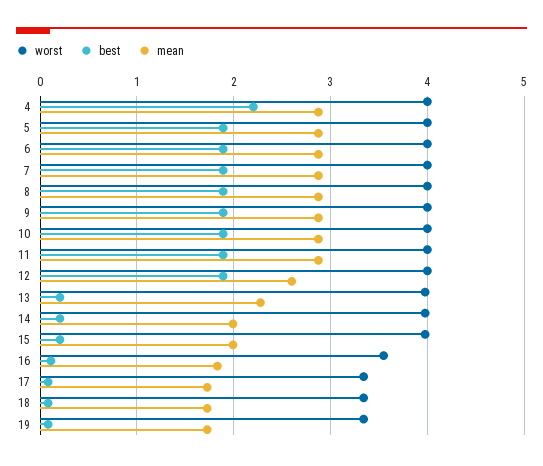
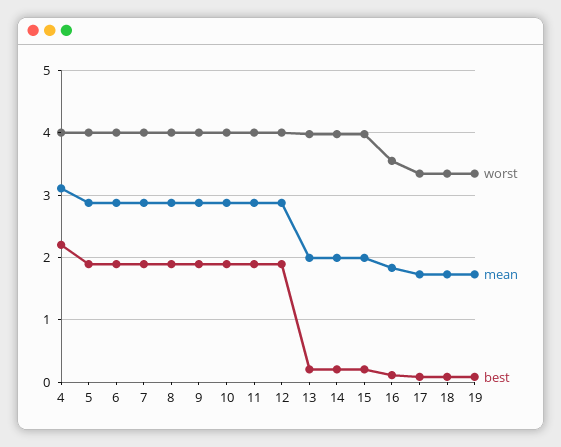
  {
    "worst": {
      "4": 4,
      "5": 4,
      "6": 4,
      "7": 4,
      "8": 4,
      "9": 4,
      "10": 4,
      "11": 4,
      "12": 4,
      "13": 4,
      "14": 4,
      "15": 4,
      "16": 3.5,
      "17": 3.3,
      "18": 3.3,
      "19": 3.3
    },
    "best": {
      "4": 2.2,
      "5": 1.9,
      "6": 1.9,
      "7": 1.9,
      "8": 1.9,
      "9": 1.9,
      "10": 1.9,
      "11": 1.9,
      "12": 1.9,
      "13": 0.2,
      "14": 0.2,
      "15": 0.2,
      "16": 0.1,
      "17": 0.1,
      "18": 0.1,
      "19": 0.1
    },
    "mean": {
-     "4": 2.9,
+     "4": 3.1,
      "5": 2.9,
      "6": 2.9,
      "7": 2.9,
      "8": 2.9,
      "9": 2.9,
      "10": 2.9,
      "11": 2.9,
-     "12": 2.6,
+     "12": 2.9,
-     "13": 2.3,
+     "13": 2,
      "14": 2,
      "15": 2,
      "16": 1.8,
      "17": 1.7,
      "18": 1.7,
      "19": 1.7
    }
  }

